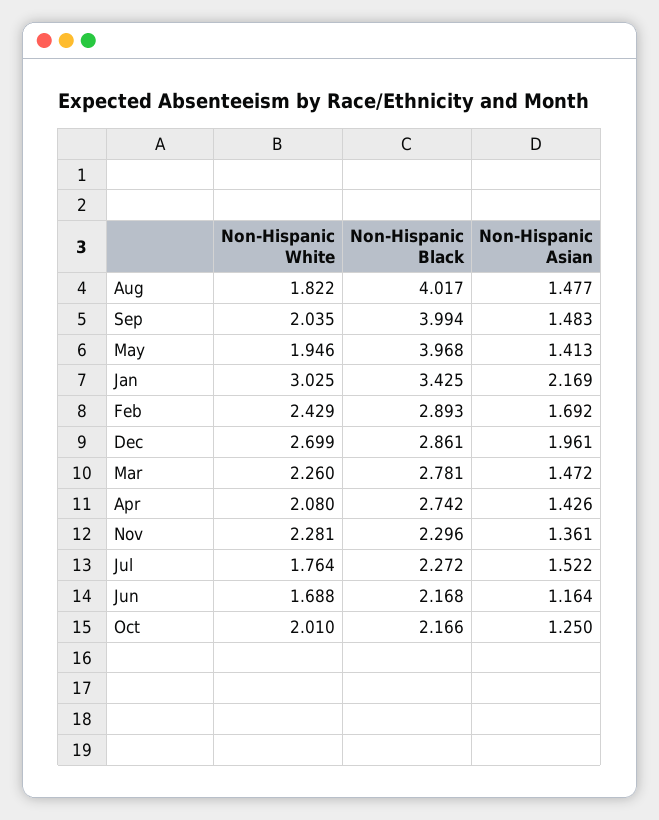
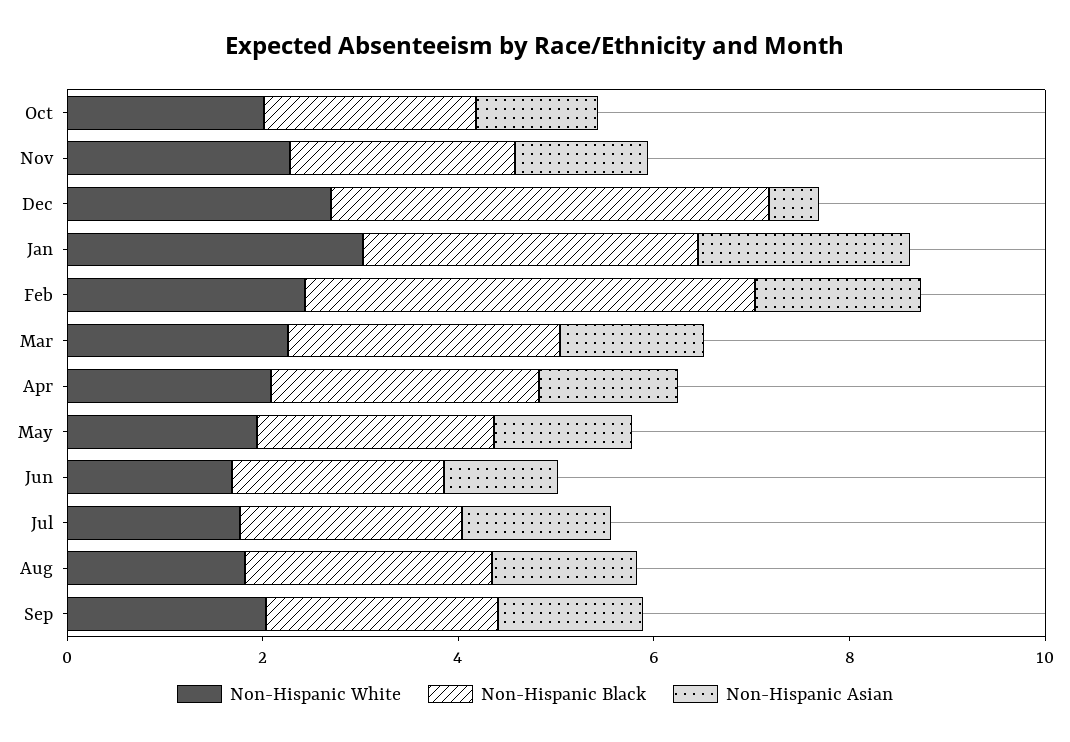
  {
    "Non-Hispanic White": {
      "Aug": 1.822,
      "Sep": 2.035,
      "May": 1.946,
      "Jan": 3.025,
      "Feb": 2.429,
      "Dec": 2.699,
      "Mar": 2.26,
      "Apr": 2.08,
      "Nov": 2.281,
      "Jul": 1.764,
      "Jun": 1.688,
      "Oct": 2.01
    },
    "Non-Hispanic Black": {
-     "Aug": 4.017,
+     "Aug": 2.5,
-     "Sep": 3.994,
+     "Sep": 2.5,
-     "May": 3.968,
+     "May": 2.5,
      "Jan": 3.425,
-     "Feb": 2.893,
+     "Feb": 4.5,
-     "Dec": 2.861,
+     "Dec": 4.5,
      "Mar": 2.781,
      "Apr": 2.742,
      "Nov": 2.296,
      "Jul": 2.272,
      "Jun": 2.168,
      "Oct": 2.166
    },
    "Non-Hispanic Asian": {
      "Aug": 1.477,
      "Sep": 1.483,
      "May": 1.413,
      "Jan": 2.169,
      "Feb": 1.692,
-     "Dec": 1.961,
+     "Dec": 0.5,
      "Mar": 1.472,
      "Apr": 1.426,
      "Nov": 1.361,
      "Jul": 1.522,
      "Jun": 1.164,
      "Oct": 1.25
    }
  }

